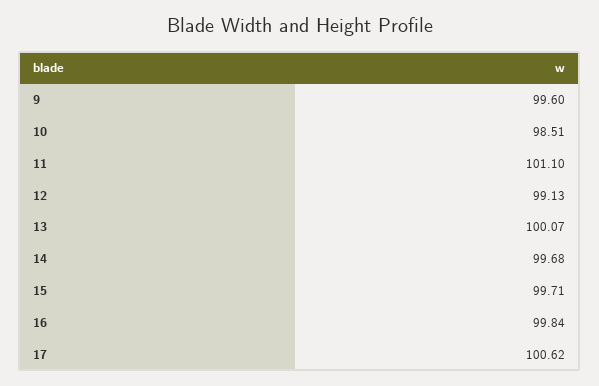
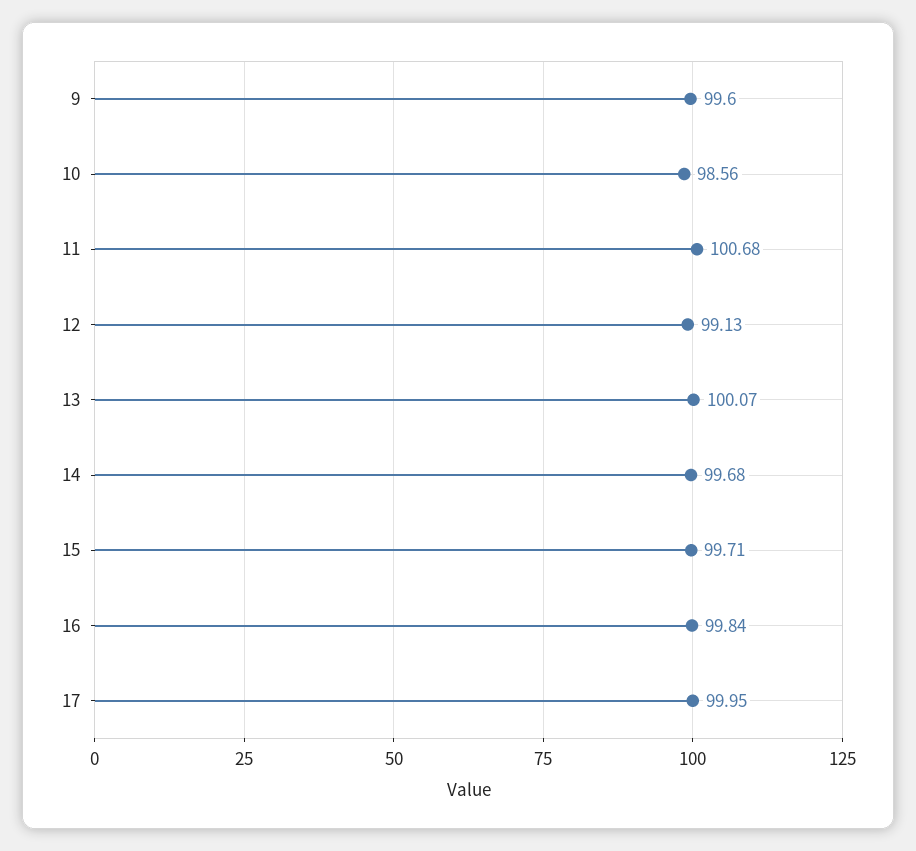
  {
    "9": 99.6,
-   "10": 98.51,
+   "10": 98.56,
-   "11": 101.1,
+   "11": 100.68,
    "12": 99.13,
    "13": 100.07,
    "14": 99.68,
    "15": 99.71,
    "16": 99.84,
-   "17": 100.62
+   "17": 99.95
  }

